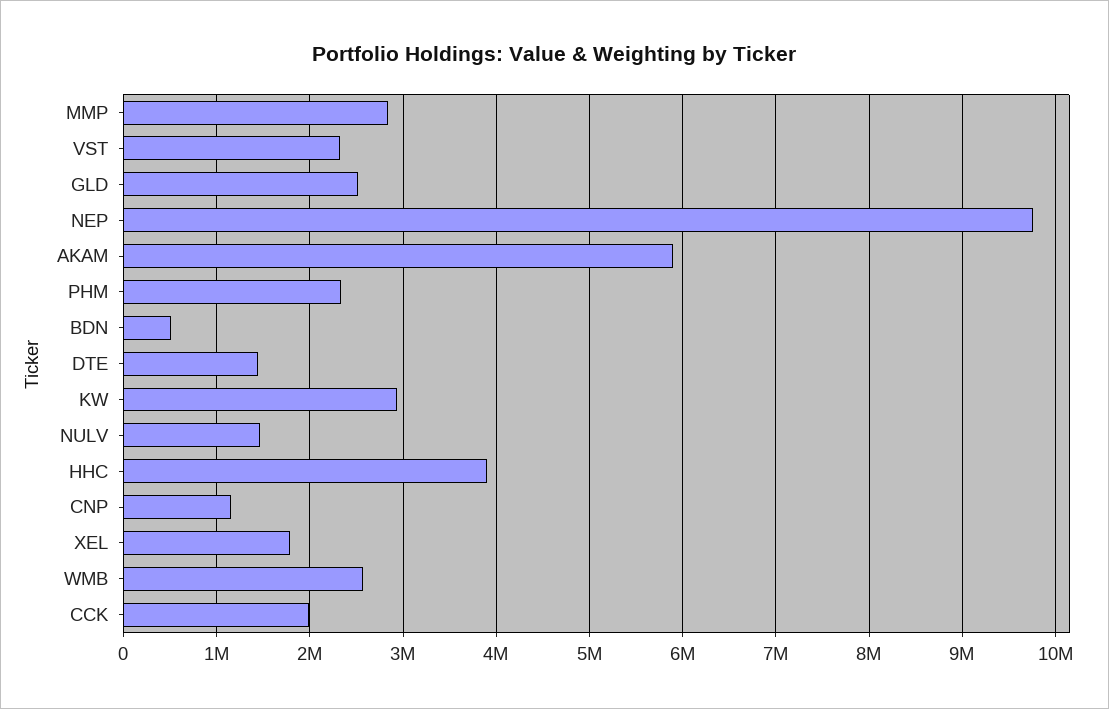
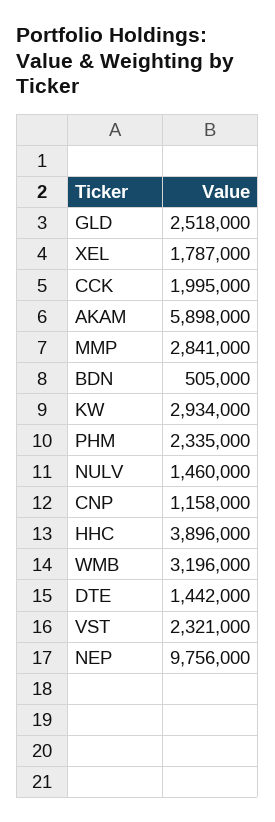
  {
    "MMP": 2841000,
    "VST": 2321000,
    "GLD": 2518000,
    "NEP": 9756000,
    "AKAM": 5898000,
    "PHM": 2335000,
    "BDN": 505000,
    "DTE": 1442000,
    "KW": 2934000,
    "NULV": 1460000,
    "HHC": 3896000,
    "CNP": 1158000,
    "XEL": 1787000,
-   "WMB": 2600000,
+   "WMB": 3196000,
    "CCK": 1995000
  }

